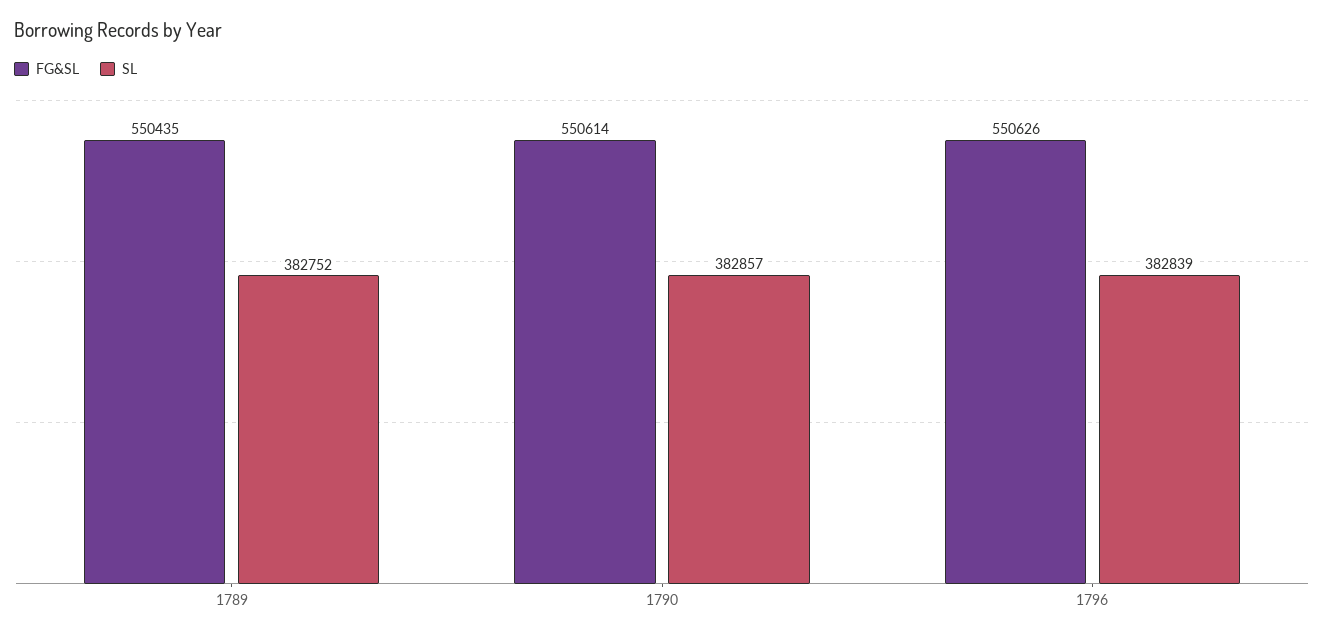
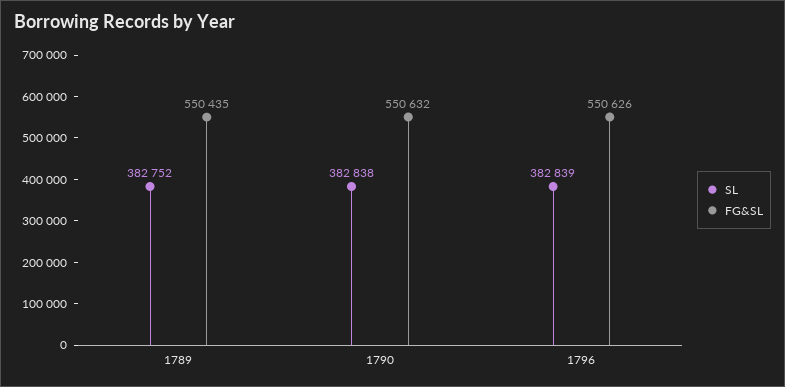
  {
    "FG&SL": {
      "1789": 550435,
-     "1790": 550614,
+     "1790": 550632,
      "1796": 550626
    },
    "SL": {
      "1789": 382752,
-     "1790": 382857,
+     "1790": 382838,
      "1796": 382839
    }
  }

